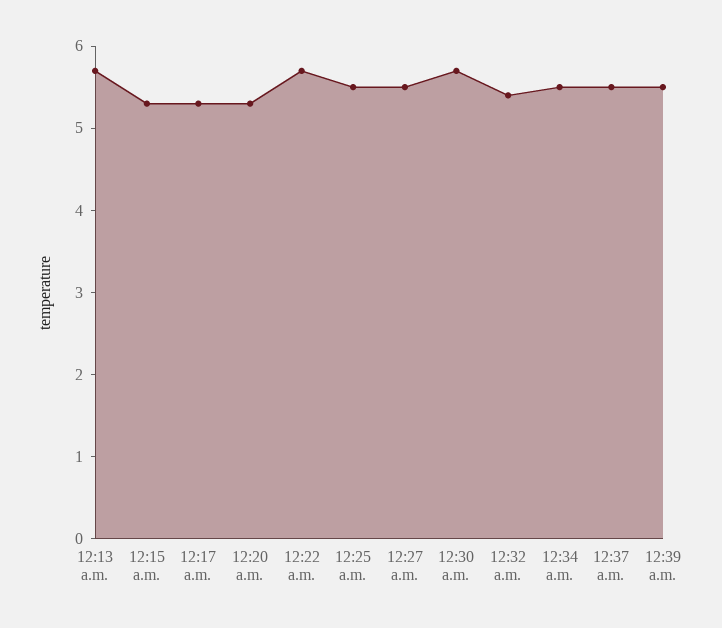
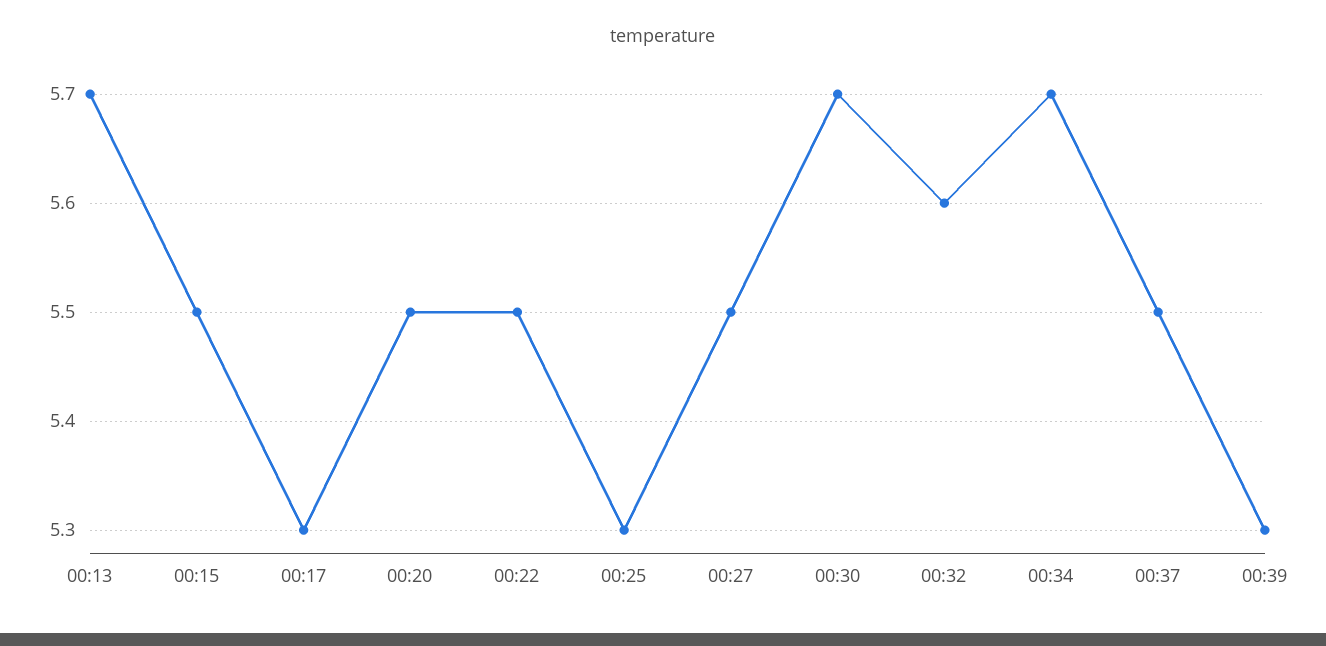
  {
    "12:13 a.m.": 5.7,
-   "12:15 a.m.": 5.3,
+   "12:15 a.m.": 5.5,
    "12:17 a.m.": 5.3,
-   "12:20 a.m.": 5.3,
+   "12:20 a.m.": 5.5,
-   "12:22 a.m.": 5.7,
+   "12:22 a.m.": 5.5,
-   "12:25 a.m.": 5.5,
+   "12:25 a.m.": 5.3,
    "12:27 a.m.": 5.5,
    "12:30 a.m.": 5.7,
-   "12:32 a.m.": 5.4,
+   "12:32 a.m.": 5.6,
-   "12:34 a.m.": 5.5,
+   "12:34 a.m.": 5.7,
    "12:37 a.m.": 5.5,
-   "12:39 a.m.": 5.5
+   "12:39 a.m.": 5.3
  }

